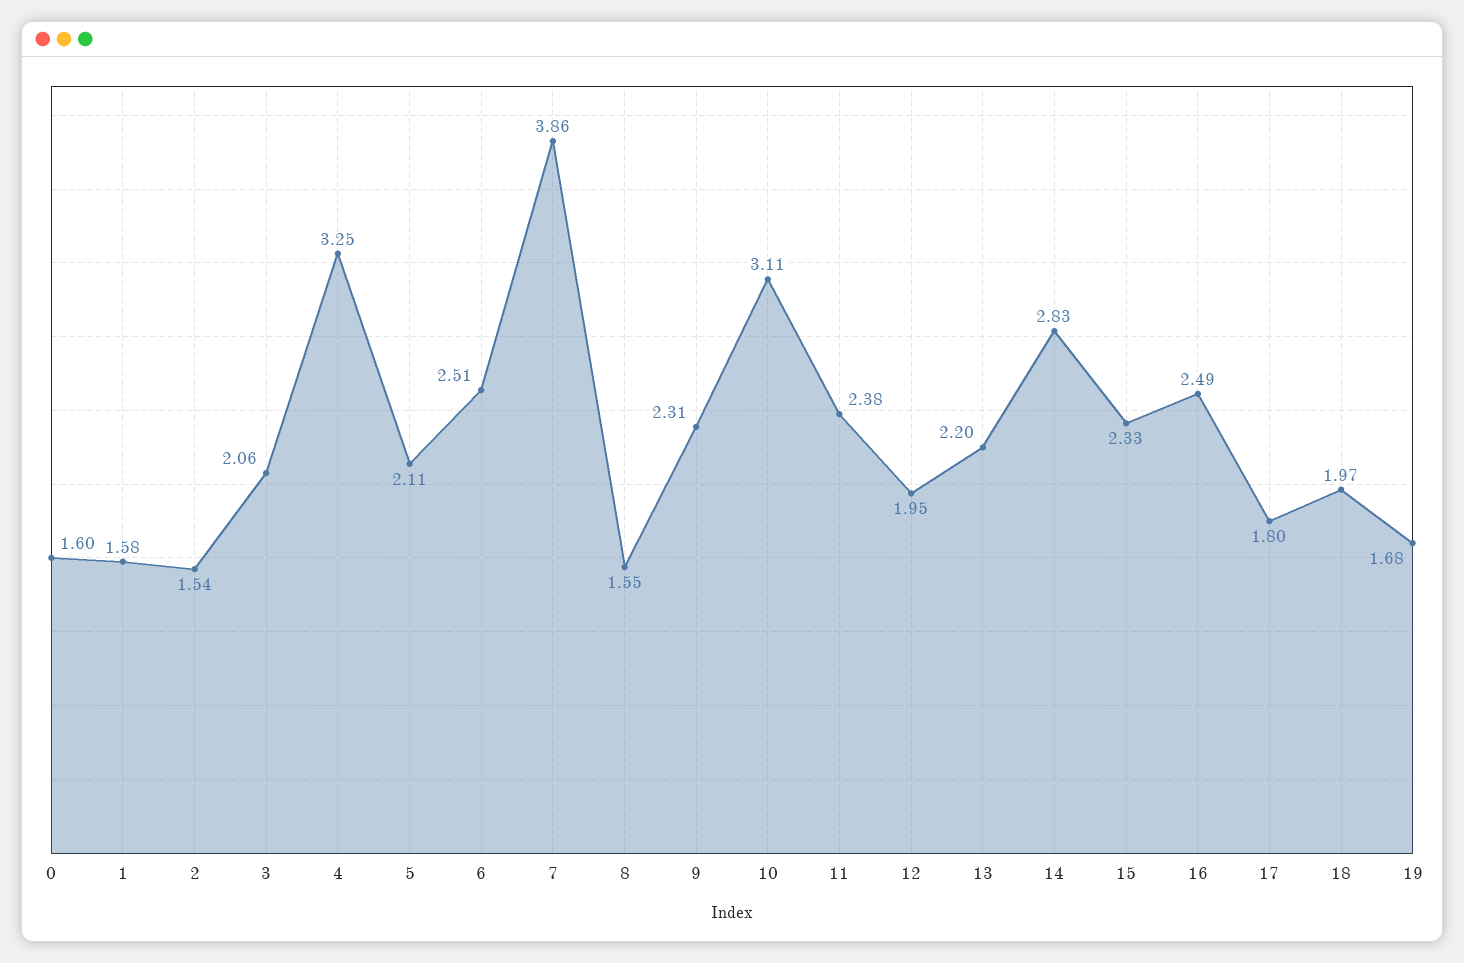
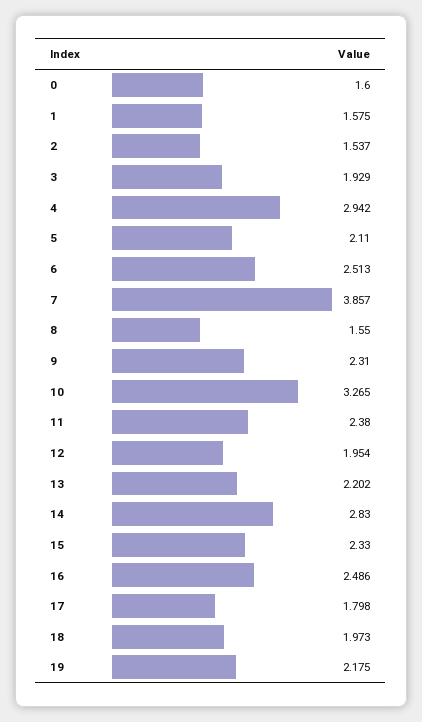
  {
    "0": 1.6,
    "1": 1.575,
    "2": 1.537,
-   "3": 2.06,
+   "3": 1.929,
-   "4": 3.25,
+   "4": 2.942,
    "5": 2.11,
    "6": 2.513,
    "7": 3.857,
    "8": 1.55,
    "9": 2.31,
-   "10": 3.11,
+   "10": 3.265,
    "11": 2.38,
    "12": 1.954,
    "13": 2.202,
    "14": 2.83,
    "15": 2.33,
    "16": 2.486,
    "17": 1.798,
    "18": 1.973,
-   "19": 1.68
+   "19": 2.175
  }

